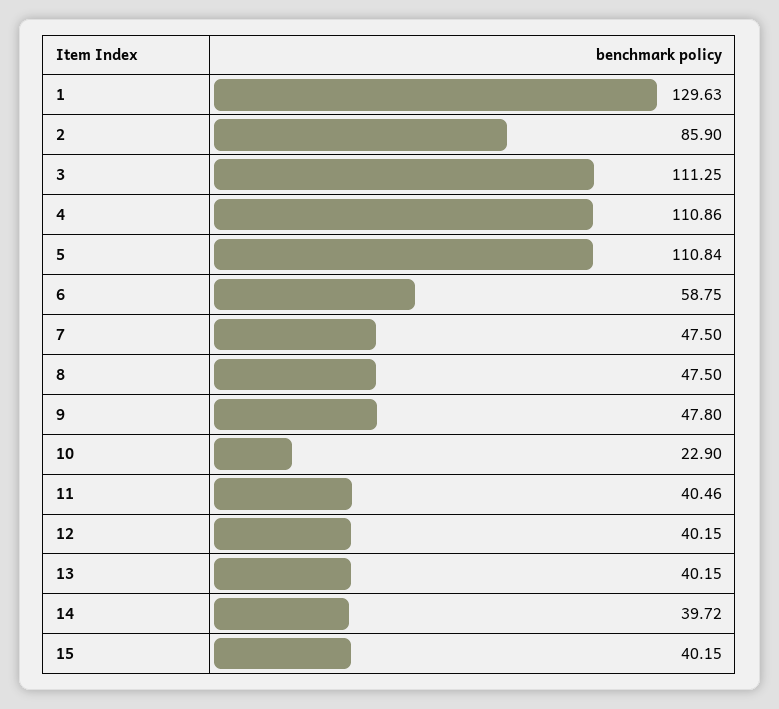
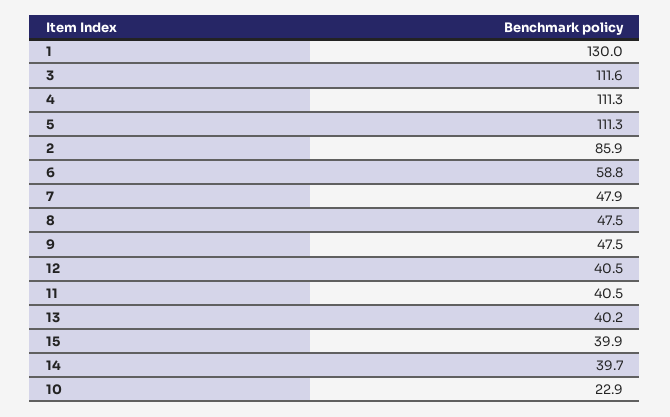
  {
-   "1": 129.63,
+   "1": 130,
    "2": 85.9,
-   "3": 111.25,
+   "3": 111.6,
-   "4": 110.86,
+   "4": 111.3,
-   "5": 110.84,
+   "5": 111.3,
    "6": 58.75,
-   "7": 47.5,
+   "7": 47.9,
    "8": 47.5,
-   "9": 47.8,
+   "9": 47.5,
    "10": 22.9,
    "11": 40.46,
-   "12": 40.15,
+   "12": 40.5,
    "13": 40.15,
    "14": 39.72,
-   "15": 40.15
+   "15": 39.9
  }

